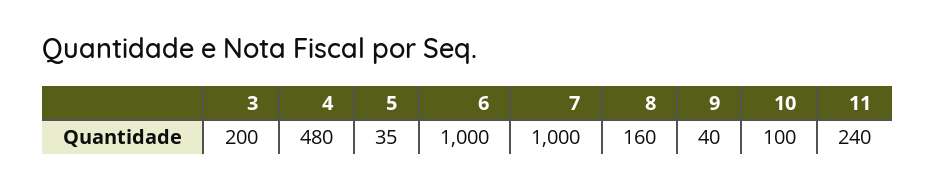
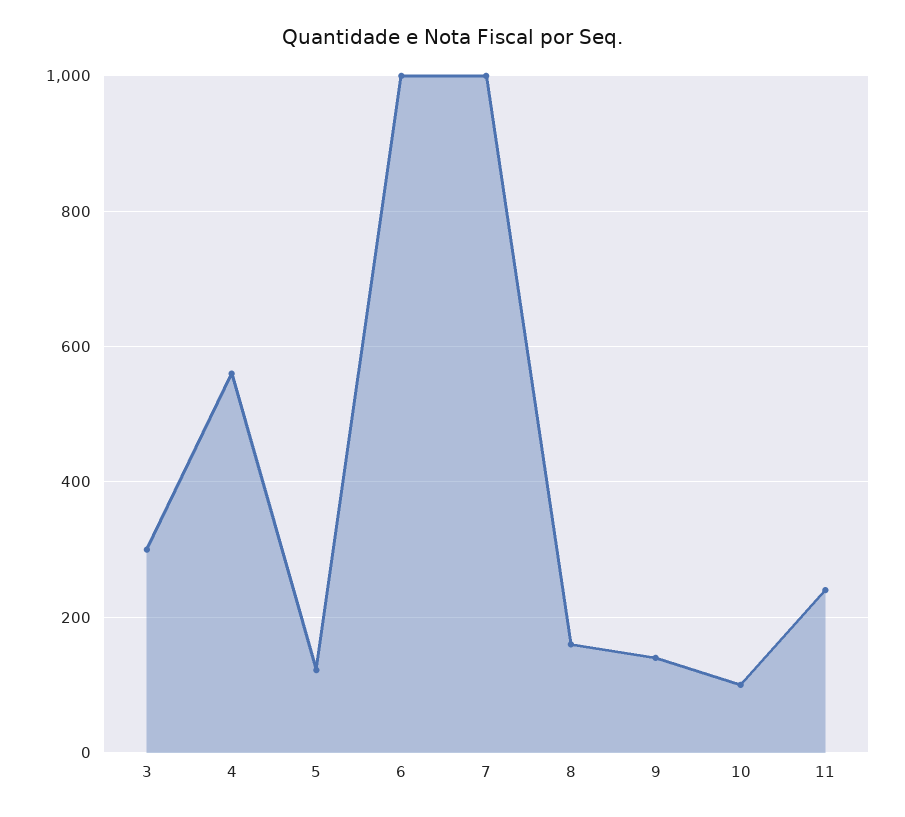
  {
-   "3": 200,
+   "3": 300,
-   "4": 480,
+   "4": 560,
-   "5": 35,
+   "5": 120,
    "6": 1000,
    "7": 1000,
    "8": 160,
-   "9": 40,
+   "9": 140,
    "10": 100,
    "11": 240
  }

